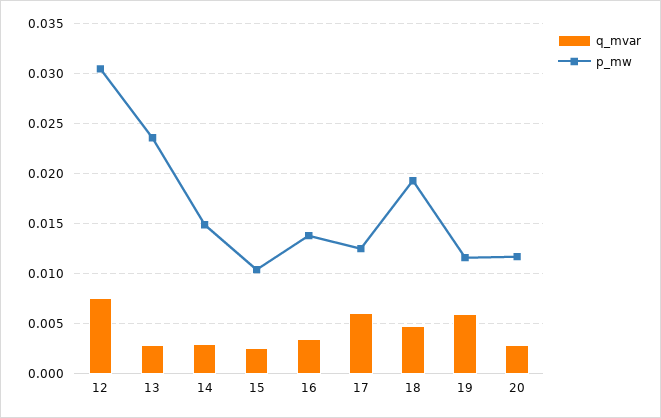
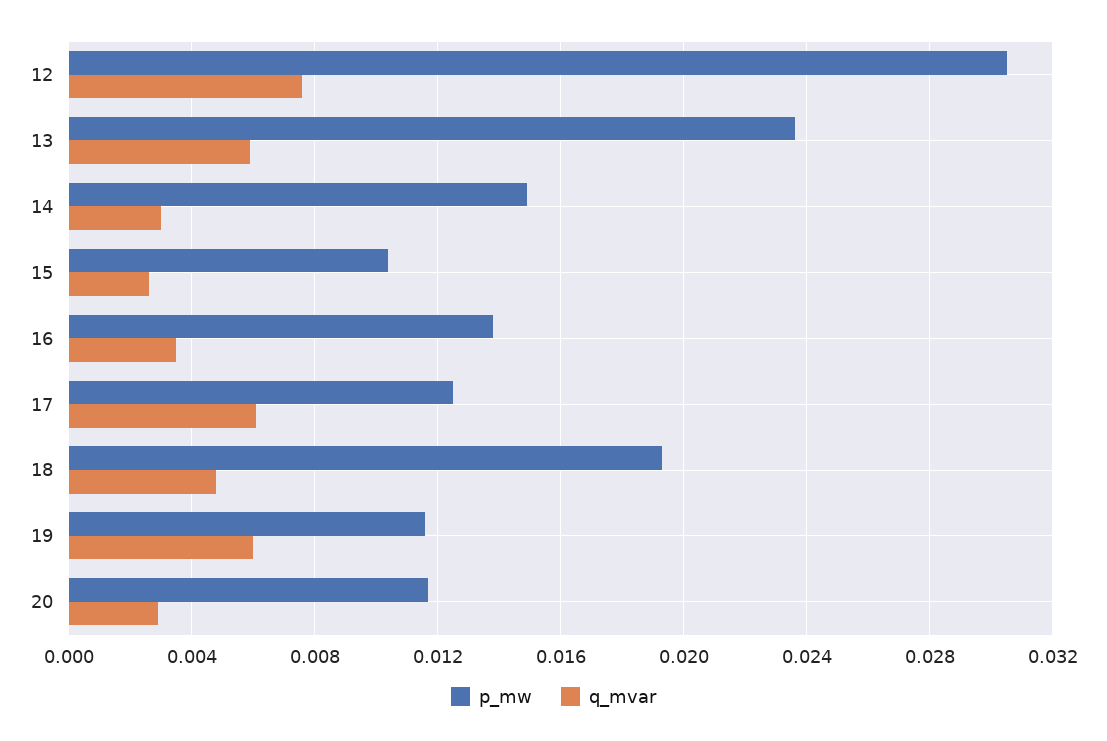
  {
    "q_mvar": {
      "12": 0.0075,
-     "13": 0.003,
+     "13": 0.006,
      "14": 0.003,
      "15": 0.0025,
      "16": 0.0035,
      "17": 0.006,
      "18": 0.005,
      "19": 0.006,
      "20": 0.003
    },
    "p_mw": {
      "12": 0.0305,
      "13": 0.0235,
      "14": 0.015,
      "15": 0.0105,
      "16": 0.014,
      "17": 0.0125,
      "18": 0.0195,
      "19": 0.0115,
      "20": 0.0115
    }
  }

